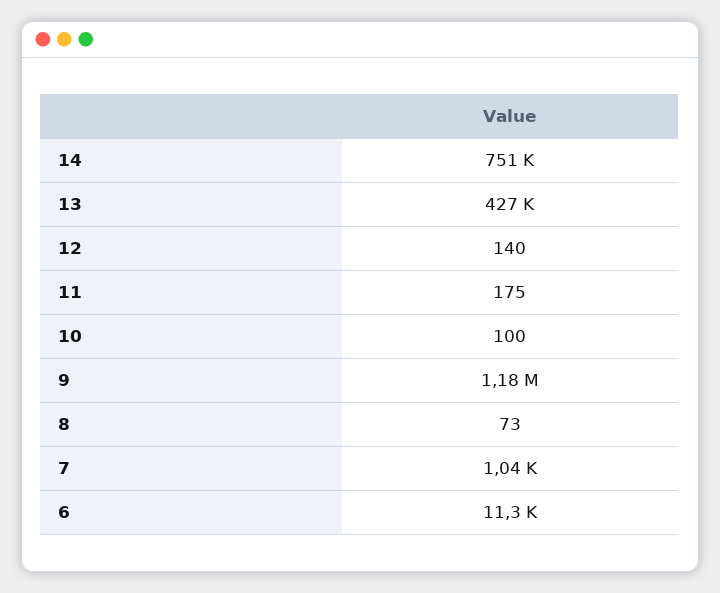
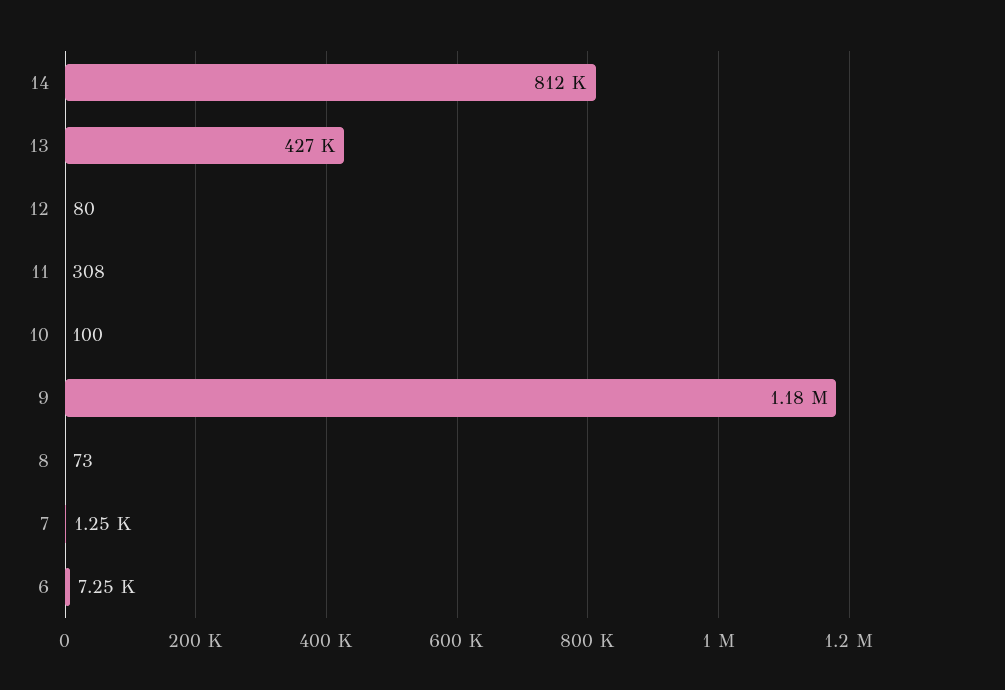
  {
-   "14": 751000,
+   "14": 812000,
    "13": 427000,
-   "12": 140,
+   "12": 80,
-   "11": 175,
+   "11": 308,
    "10": 100,
    "9": 1180000,
    "8": 73,
-   "7": 1040,
+   "7": 1250,
-   "6": 11300
+   "6": 7250
  }

